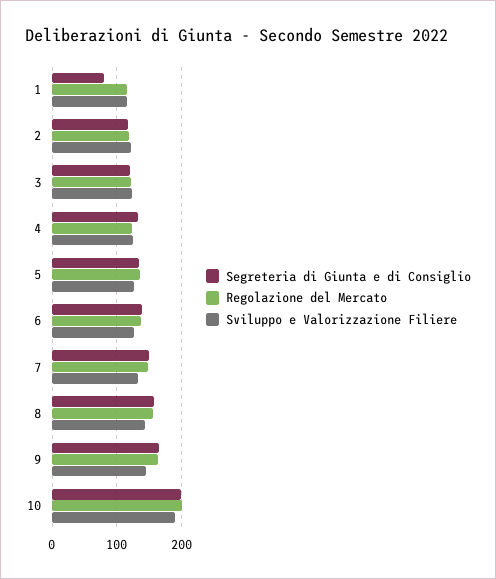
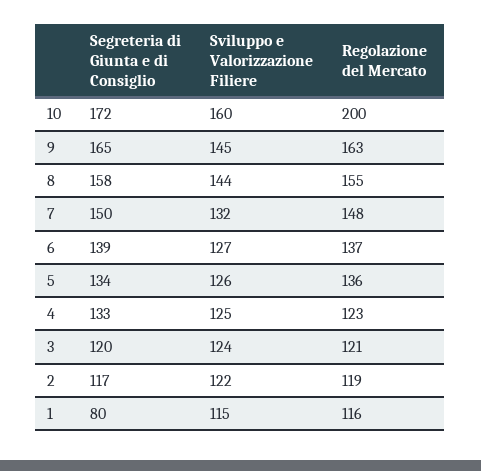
  {
    "Segreteria di Giunta e di Consiglio": {
      "1": 80,
      "2": 117,
      "3": 120,
      "4": 133,
      "5": 134,
      "6": 139,
      "7": 150,
      "8": 158,
      "9": 165,
-     "10": 200
+     "10": 172
    },
    "Regolazione del Mercato": {
      "1": 116,
      "2": 119,
      "3": 121,
      "4": 123,
      "5": 136,
      "6": 137,
      "7": 148,
      "8": 155,
      "9": 163,
      "10": 200
    },
    "Sviluppo e Valorizzazione Filiere": {
      "1": 115,
      "2": 122,
      "3": 124,
      "4": 125,
      "5": 126,
      "6": 127,
      "7": 132,
      "8": 144,
      "9": 145,
-     "10": 190
+     "10": 160
    }
  }

